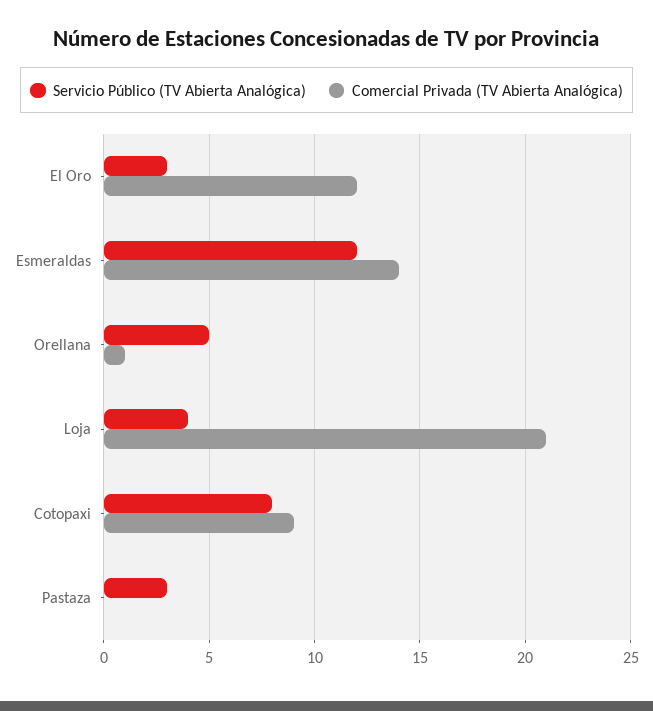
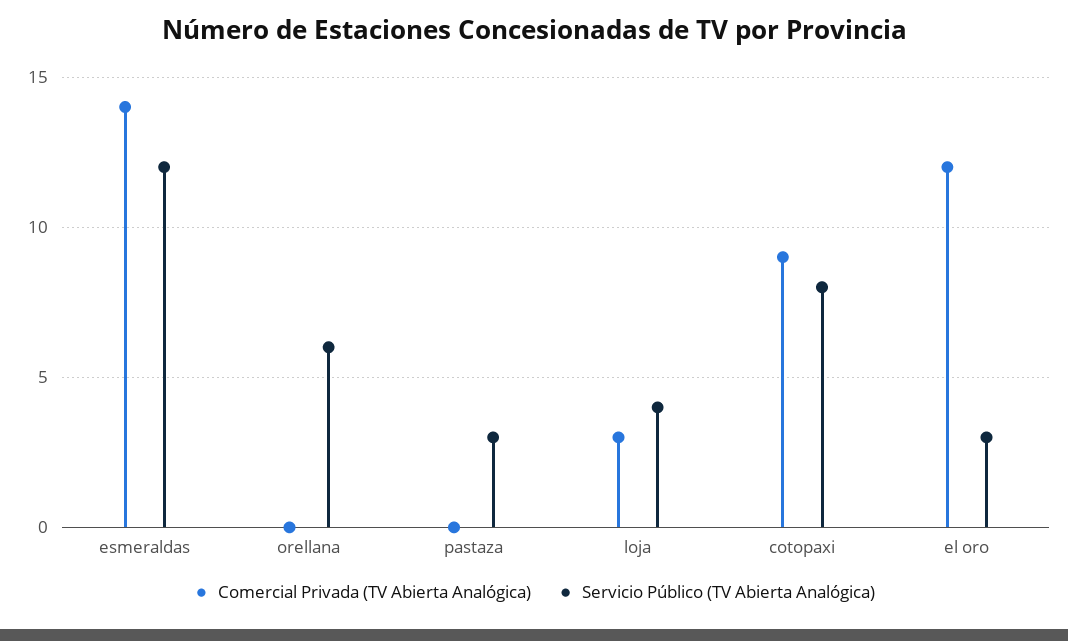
  {
    "Servicio Público (TV Abierta Analógica)": {
      "El Oro": 3,
      "Esmeraldas": 12,
-     "Orellana": 5,
+     "Orellana": 6,
      "Loja": 4,
      "Cotopaxi": 8,
      "Pastaza": 3
    },
    "Comercial Privada (TV Abierta Analógica)": {
      "El Oro": 12,
      "Esmeraldas": 14,
-     "Orellana": 1,
+     "Orellana": 0,
-     "Loja": 21,
+     "Loja": 3,
      "Cotopaxi": 9,
      "Pastaza": 0
    }
  }

